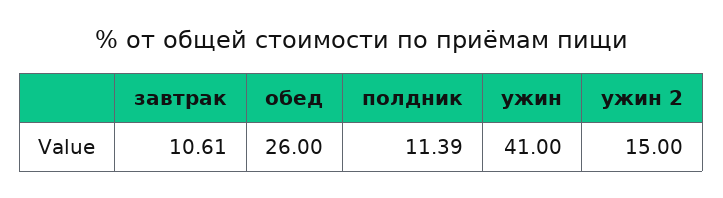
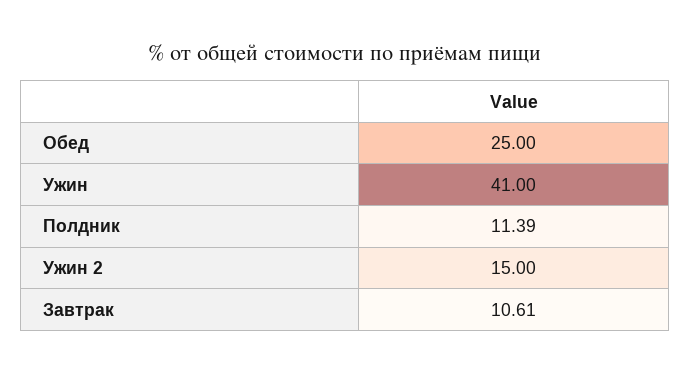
  {
    "завтрак": 10.61,
-   "обед": 26,
+   "обед": 25,
    "полдник": 11.39,
    "ужин": 41,
    "ужин 2": 15
  }

